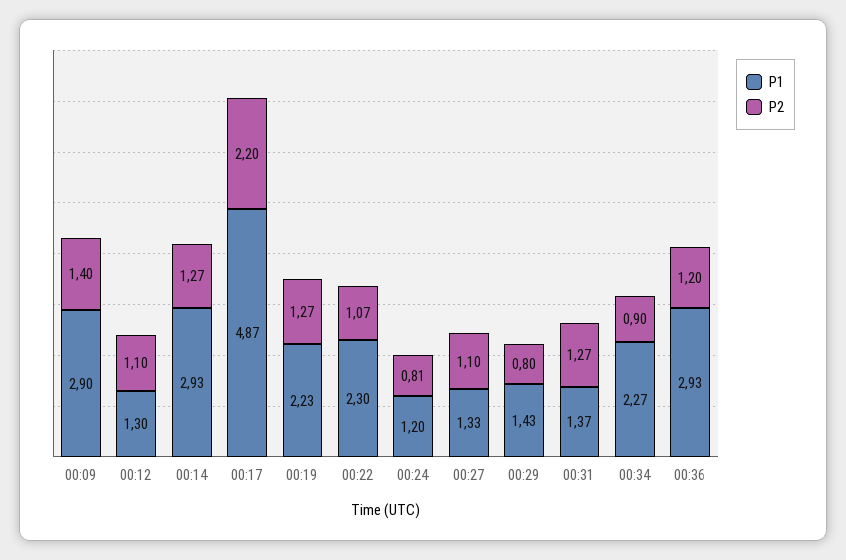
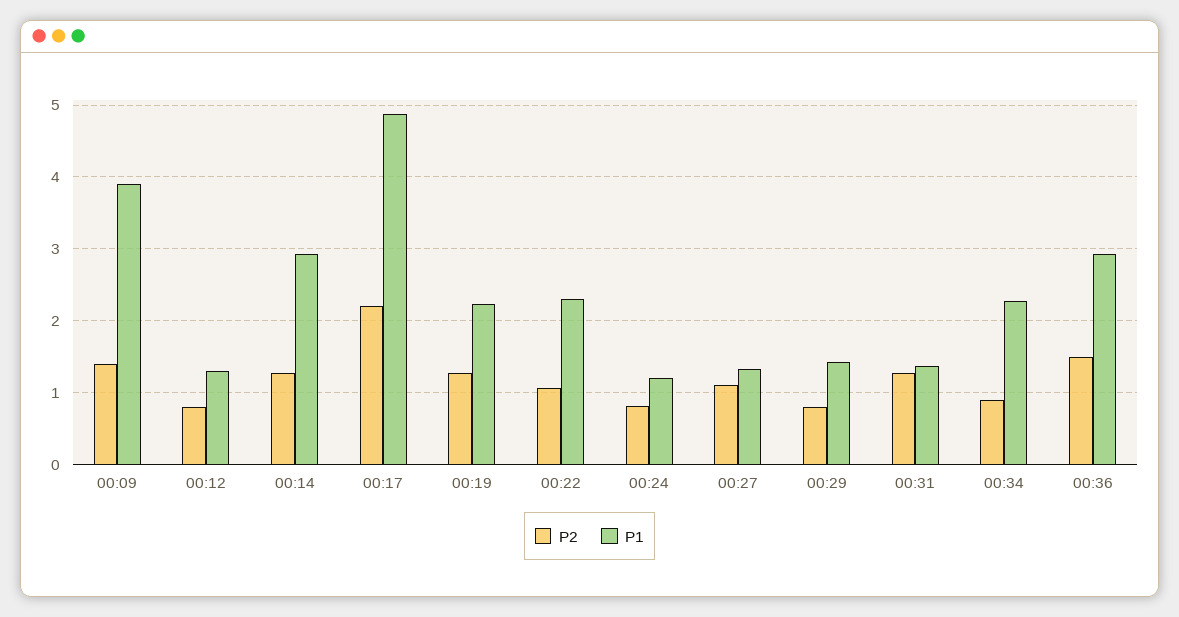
  {
    "P1": {
-     "00:09": 2.9,
+     "00:09": 3.9,
      "00:12": 1.3,
      "00:14": 2.93,
      "00:17": 4.87,
      "00:19": 2.23,
      "00:22": 2.3,
      "00:24": 1.2,
      "00:27": 1.33,
      "00:29": 1.43,
      "00:31": 1.37,
      "00:34": 2.27,
      "00:36": 2.93
    },
    "P2": {
      "00:09": 1.4,
-     "00:12": 1.1,
+     "00:12": 0.8,
      "00:14": 1.27,
      "00:17": 2.2,
      "00:19": 1.27,
      "00:22": 1.07,
      "00:24": 0.81,
      "00:27": 1.1,
      "00:29": 0.8,
      "00:31": 1.27,
      "00:34": 0.9,
-     "00:36": 1.2
+     "00:36": 1.5
    }
  }

